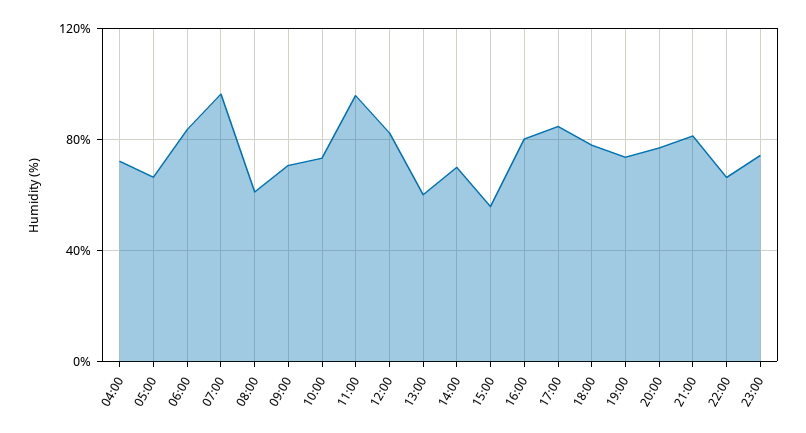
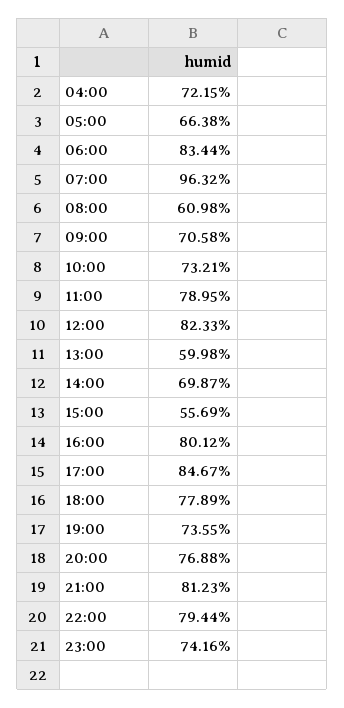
  {
    "04:00": 72.15,
    "05:00": 66.38,
    "06:00": 83.44,
    "07:00": 96.32,
    "08:00": 60.98,
    "09:00": 70.58,
    "10:00": 73.21,
-   "11:00": 95,
+   "11:00": 78.95,
    "12:00": 82.33,
    "13:00": 59.98,
    "14:00": 69.87,
    "15:00": 55.69,
    "16:00": 80.12,
    "17:00": 84.67,
    "18:00": 77.89,
    "19:00": 73.55,
    "20:00": 76.88,
    "21:00": 81.23,
-   "22:00": 65,
+   "22:00": 79.44,
    "23:00": 74.16
  }

